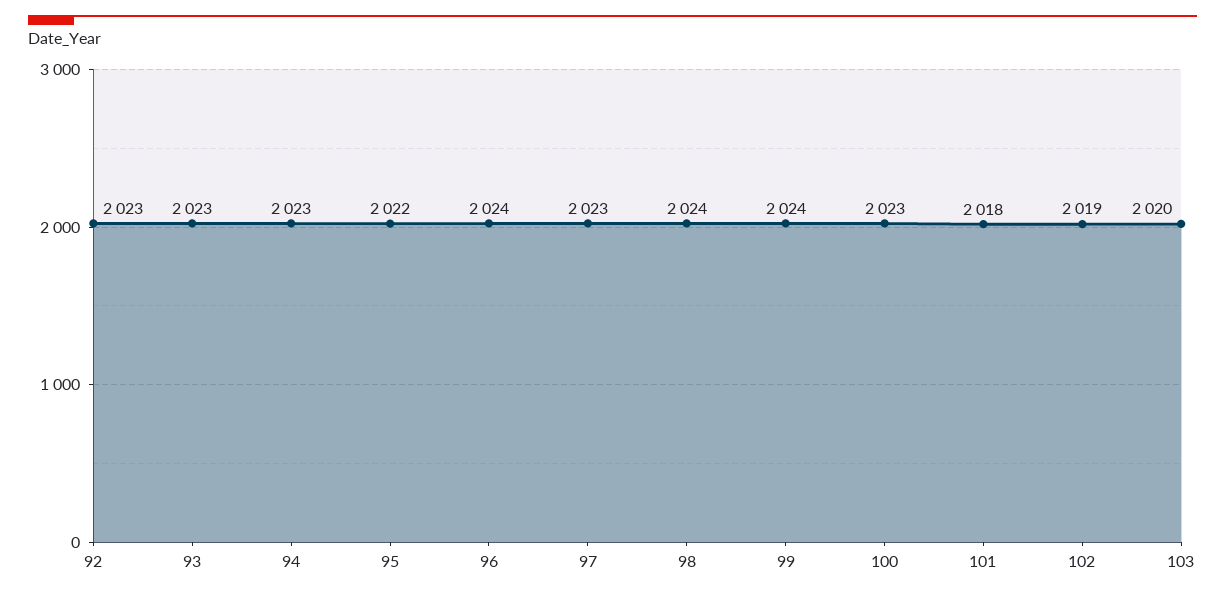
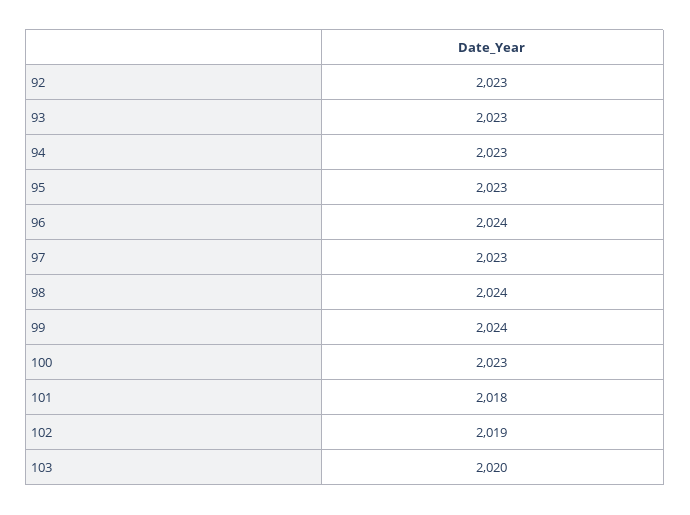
  {
    "92": 2023,
    "93": 2023,
    "94": 2023,
-   "95": 2022,
+   "95": 2023,
    "96": 2024,
    "97": 2023,
    "98": 2024,
    "99": 2024,
    "100": 2023,
    "101": 2018,
    "102": 2019,
    "103": 2020
  }

